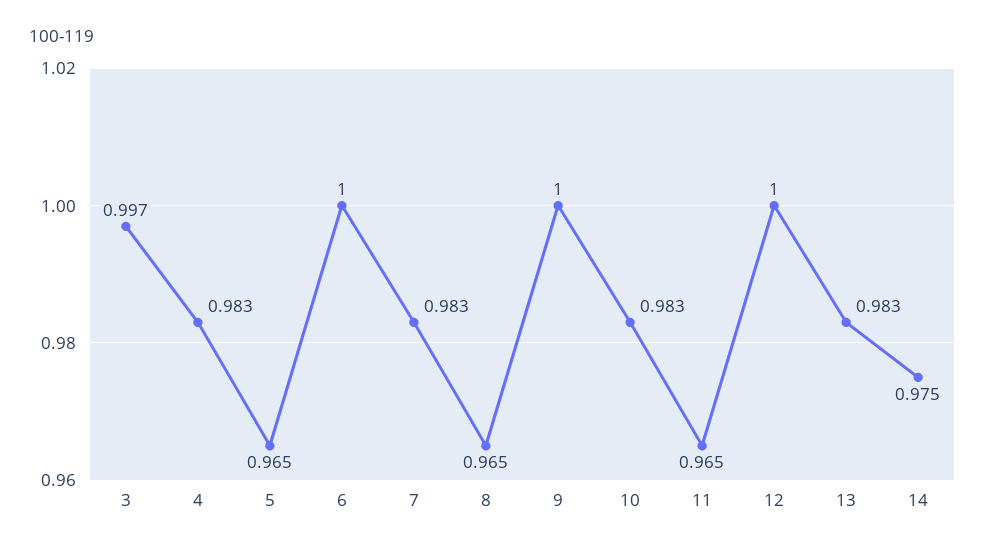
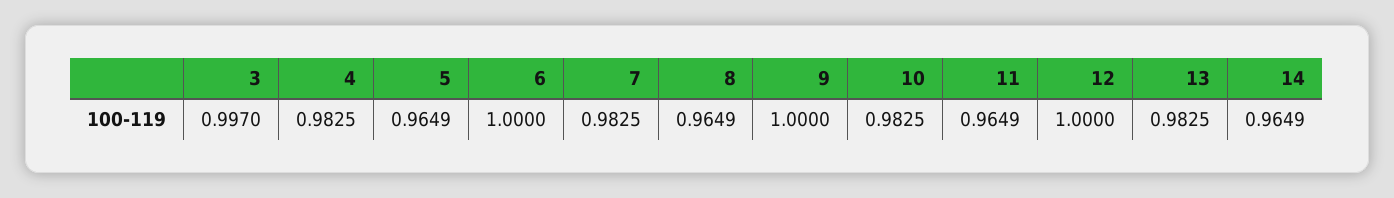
  {
    "3": 0.997,
    "4": 0.9825,
    "5": 0.9649,
    "6": 1,
    "7": 0.9825,
    "8": 0.9649,
    "9": 1,
    "10": 0.9825,
    "11": 0.9649,
    "12": 1,
    "13": 0.9825,
-   "14": 0.975
+   "14": 0.9649
  }

